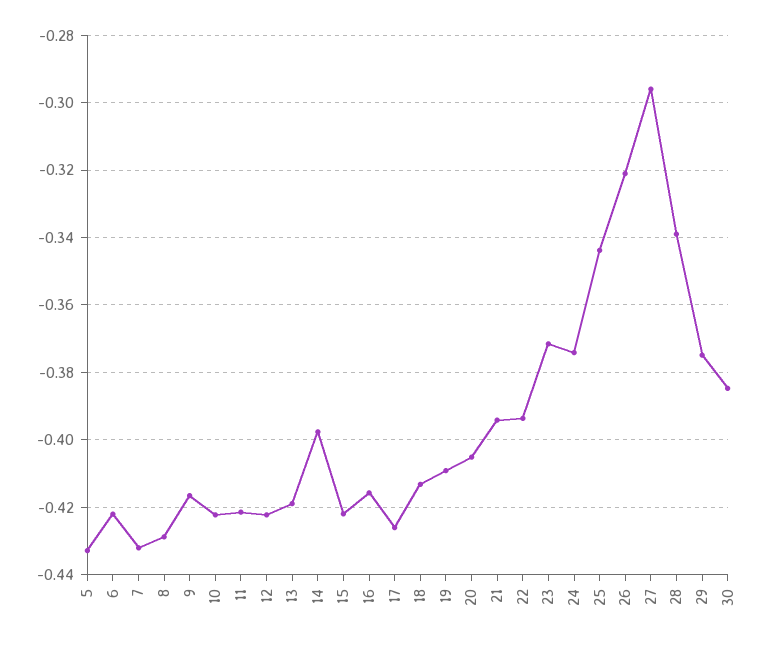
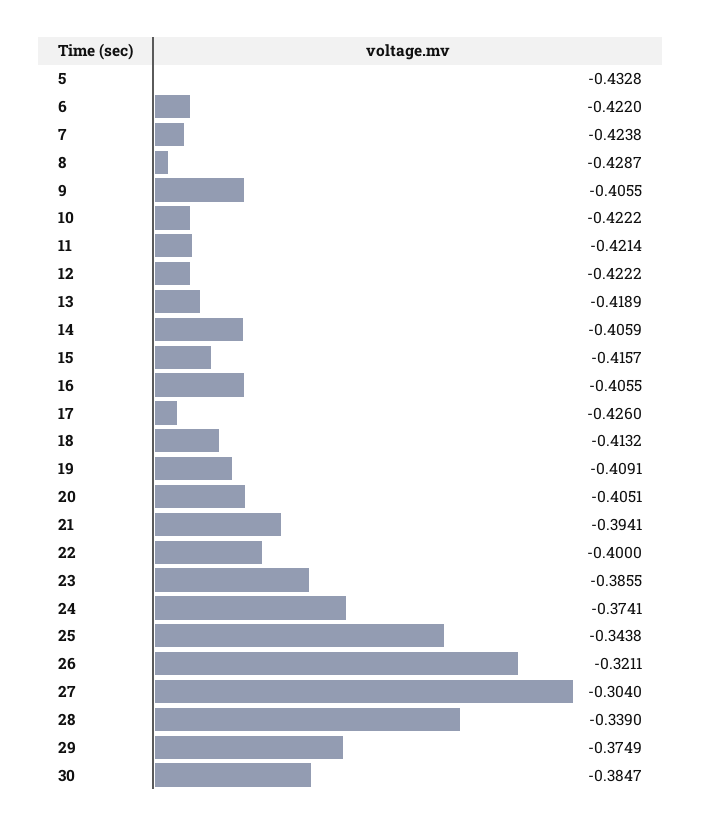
  {
    "5": -0.4328,
    "6": -0.422,
-   "7": -0.432,
+   "7": -0.4238,
    "8": -0.4287,
-   "9": -0.416,
+   "9": -0.4055,
    "10": -0.4222,
    "11": -0.4214,
    "12": -0.4222,
    "13": -0.4189,
-   "14": -0.398,
+   "14": -0.4059,
-   "15": -0.422,
+   "15": -0.4157,
-   "16": -0.416,
+   "16": -0.4055,
    "17": -0.426,
    "18": -0.4132,
    "19": -0.4091,
    "20": -0.4051,
    "21": -0.3941,
-   "22": -0.394,
+   "22": -0.4,
-   "23": -0.372,
+   "23": -0.3855,
    "24": -0.3741,
    "25": -0.3438,
    "26": -0.3211,
-   "27": -0.296,
+   "27": -0.304,
    "28": -0.339,
    "29": -0.3749,
    "30": -0.3847
  }

